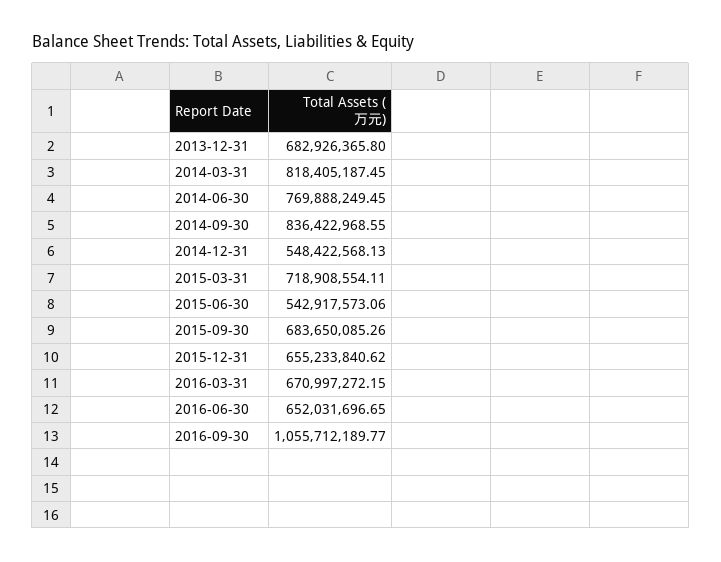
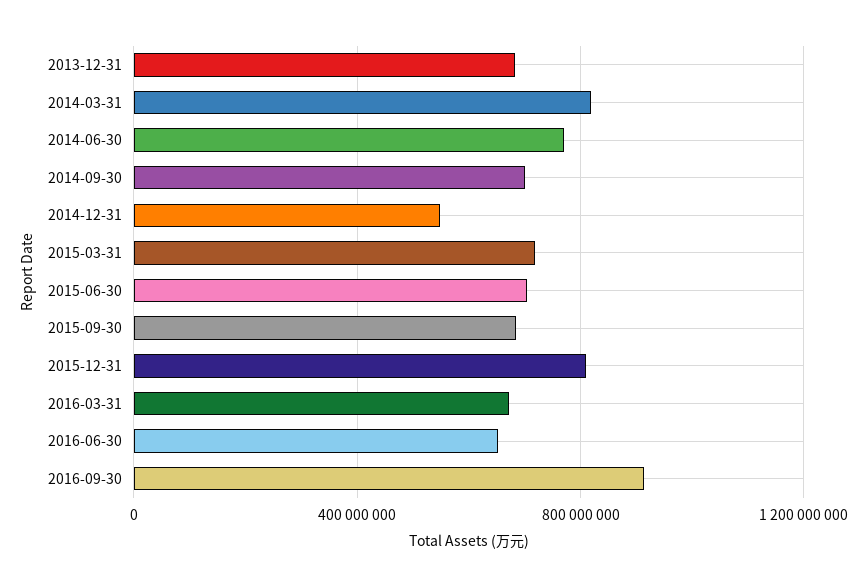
  {
    "2013-12-31": 682926365.8,
    "2014-03-31": 818405187.45,
    "2014-06-30": 769888249.45,
-   "2014-09-30": 836422968.55,
+   "2014-09-30": 700000000,
    "2014-12-31": 548422568.13,
    "2015-03-31": 718908554.11,
-   "2015-06-30": 542917573.06,
+   "2015-06-30": 700000000,
    "2015-09-30": 683650085.26,
-   "2015-12-31": 655233840.62,
+   "2015-12-31": 800000000,
    "2016-03-31": 670997272.15,
    "2016-06-30": 652031696.65,
-   "2016-09-30": 1055712189.77
+   "2016-09-30": 900000000
  }

